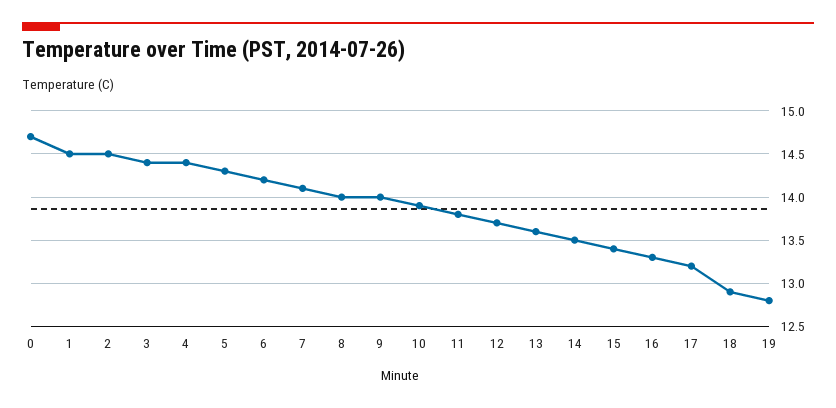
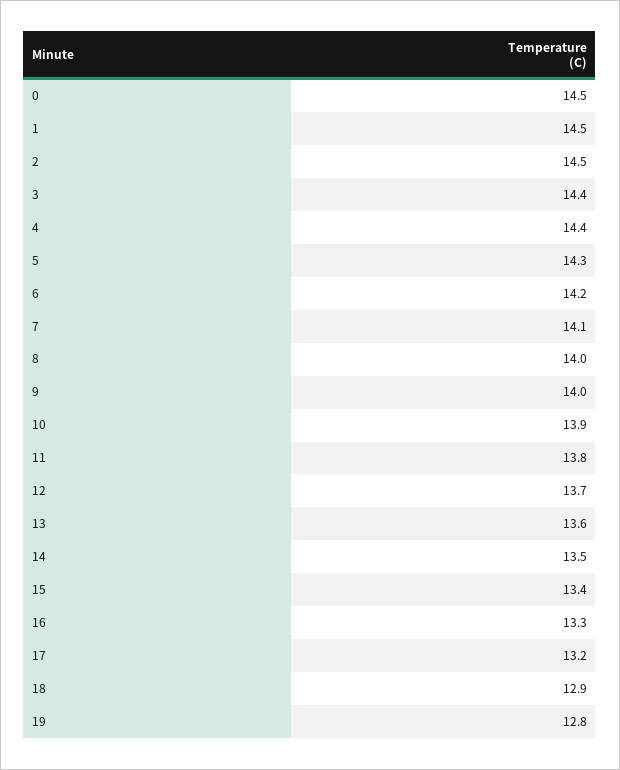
  {
-   "0": 14.7,
+   "0": 14.5,
    "1": 14.5,
    "2": 14.5,
    "3": 14.4,
    "4": 14.4,
    "5": 14.3,
    "6": 14.2,
    "7": 14.1,
    "8": 14,
    "9": 14,
    "10": 13.9,
    "11": 13.8,
    "12": 13.7,
    "13": 13.6,
    "14": 13.5,
    "15": 13.4,
    "16": 13.3,
    "17": 13.2,
    "18": 12.9,
    "19": 12.8
  }

